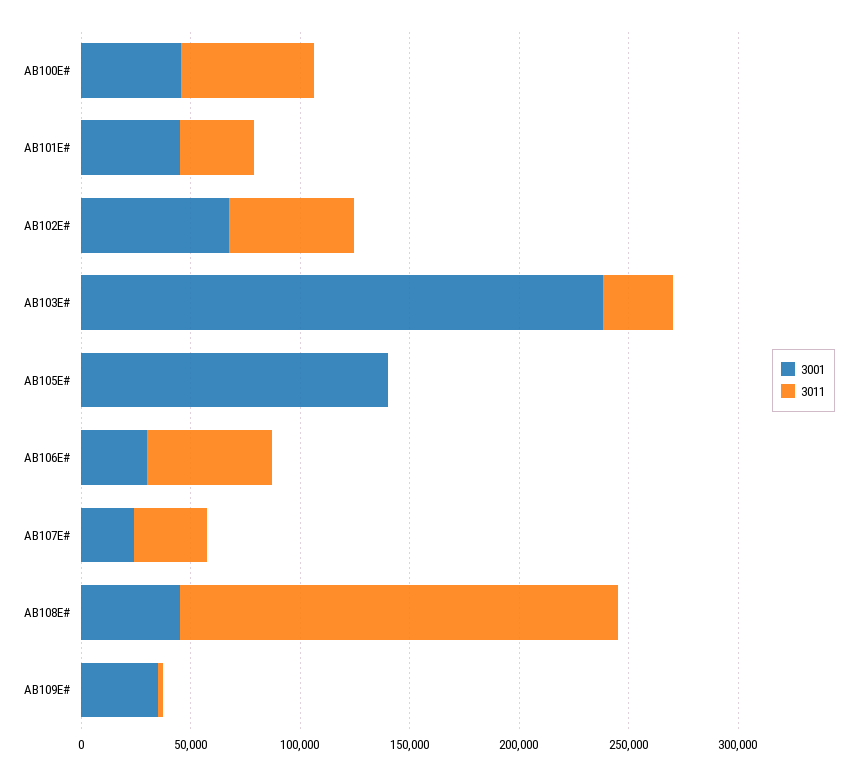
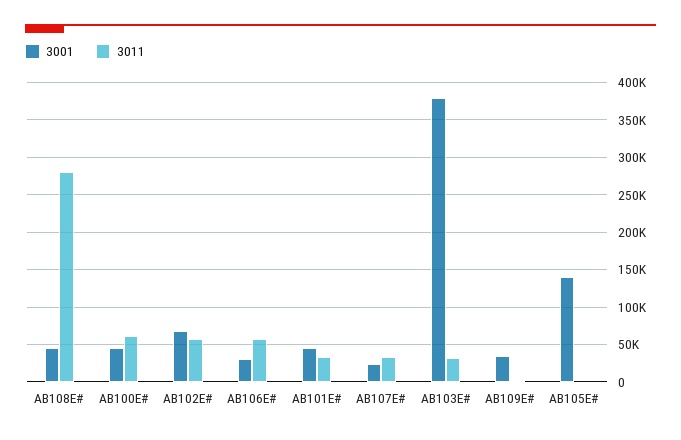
  {
    "3001": {
      "AB100E#": 50000,
      "AB101E#": 50000,
      "AB102E#": 70000,
-     "AB103E#": 240000,
+     "AB103E#": 380000,
      "AB105E#": 140000,
      "AB106E#": 30000,
      "AB107E#": 20000,
      "AB108E#": 50000,
      "AB109E#": 30000
    },
    "3011": {
      "AB100E#": 60000,
      "AB101E#": 30000,
      "AB102E#": 60000,
      "AB103E#": 30000,
      "AB105E#": 0,
      "AB106E#": 60000,
      "AB107E#": 30000,
-     "AB108E#": 200000,
+     "AB108E#": 280000,
      "AB109E#": 0
    }
  }

